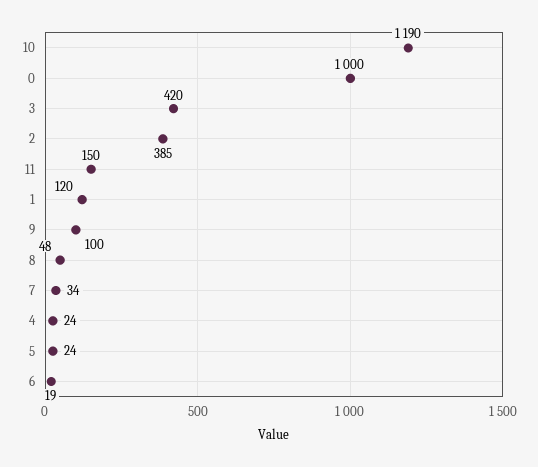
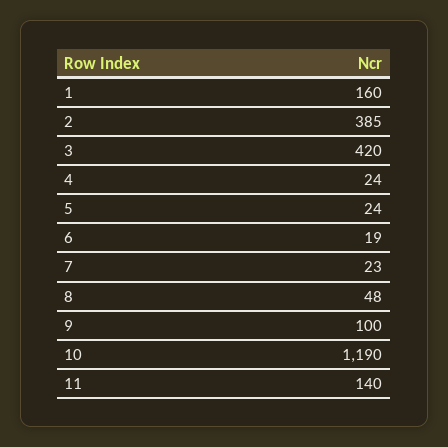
  {
    "10": 1190,
-   "0": 1000,
    "3": 420,
    "2": 385,
-   "11": 150,
+   "11": 140,
-   "1": 120,
+   "1": 160,
    "9": 100,
    "8": 48,
-   "7": 34,
+   "7": 23,
    "4": 24,
    "5": 24,
    "6": 19
  }

